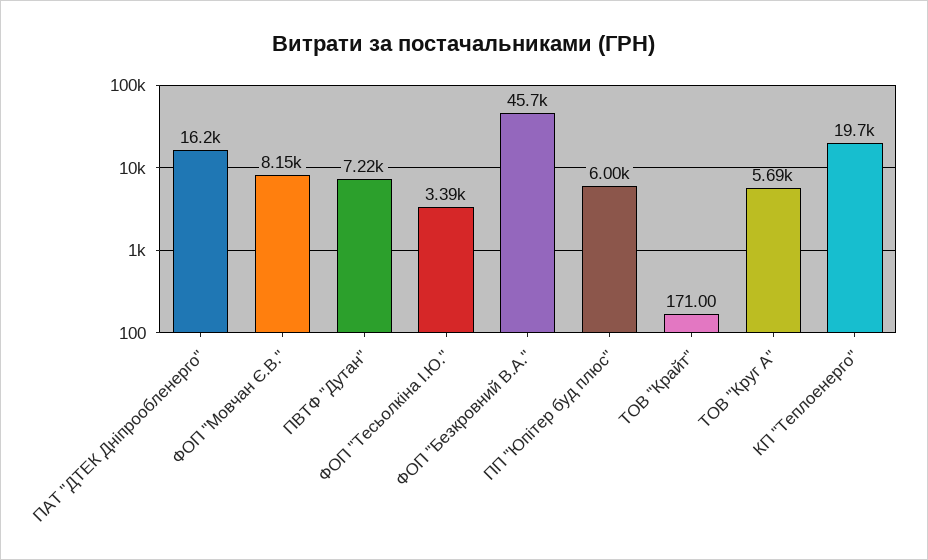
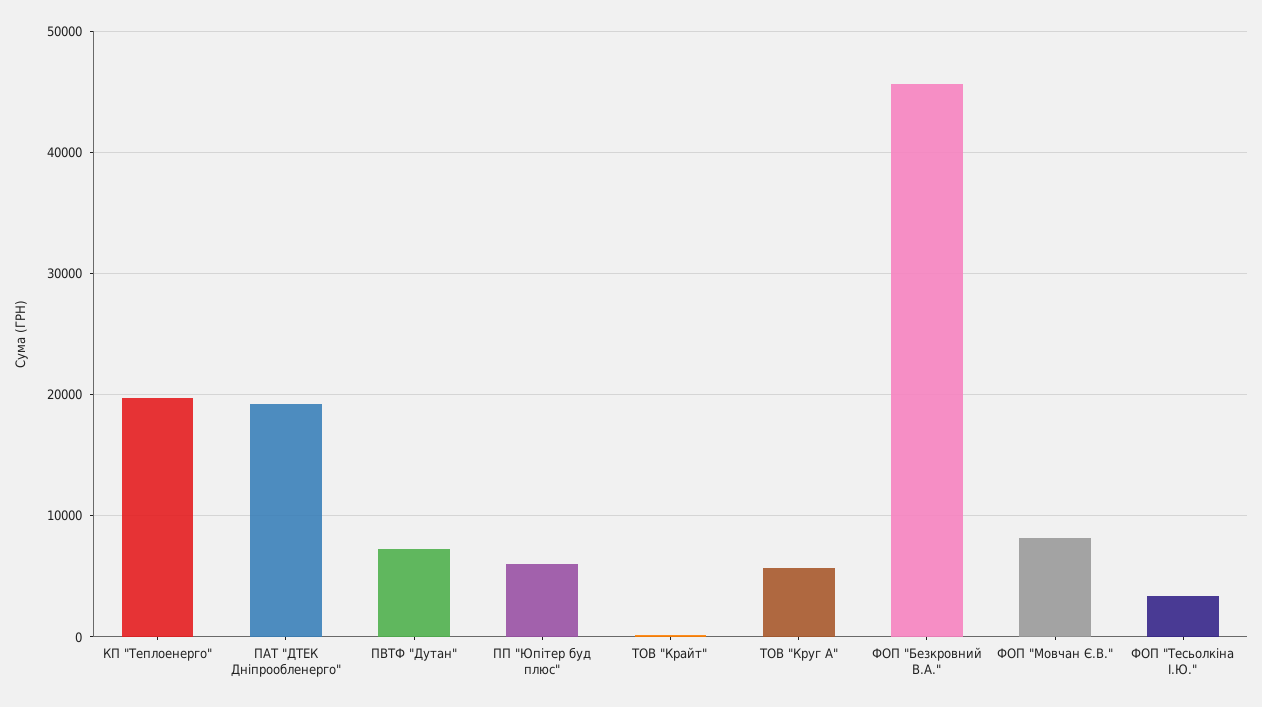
  {
-   "ПАТ \"ДТЕК Дніпрообленерго\"": 16200,
+   "ПАТ \"ДТЕК Дніпрообленерго\"": 19000,
    "ФОП \"Мовчан Є.В.\"": 8150,
    "ПВТФ \"Дутан\"": 7220,
    "ФОП \"Тесьолкіна І.Ю.\"": 3390,
    "ФОП \"Безкровний В.А.\"": 45700,
    "ПП \"Юпітер буд плюс\"": 6000,
    "ТОВ \"Крайт\"": 171,
    "ТОВ \"Круг А\"": 5690,
    "КП \"Теплоенерго\"": 19700
  }

